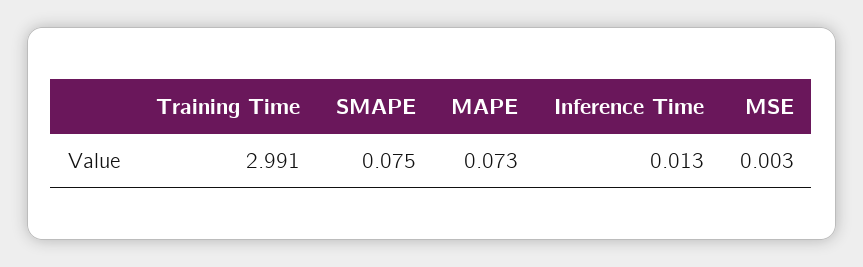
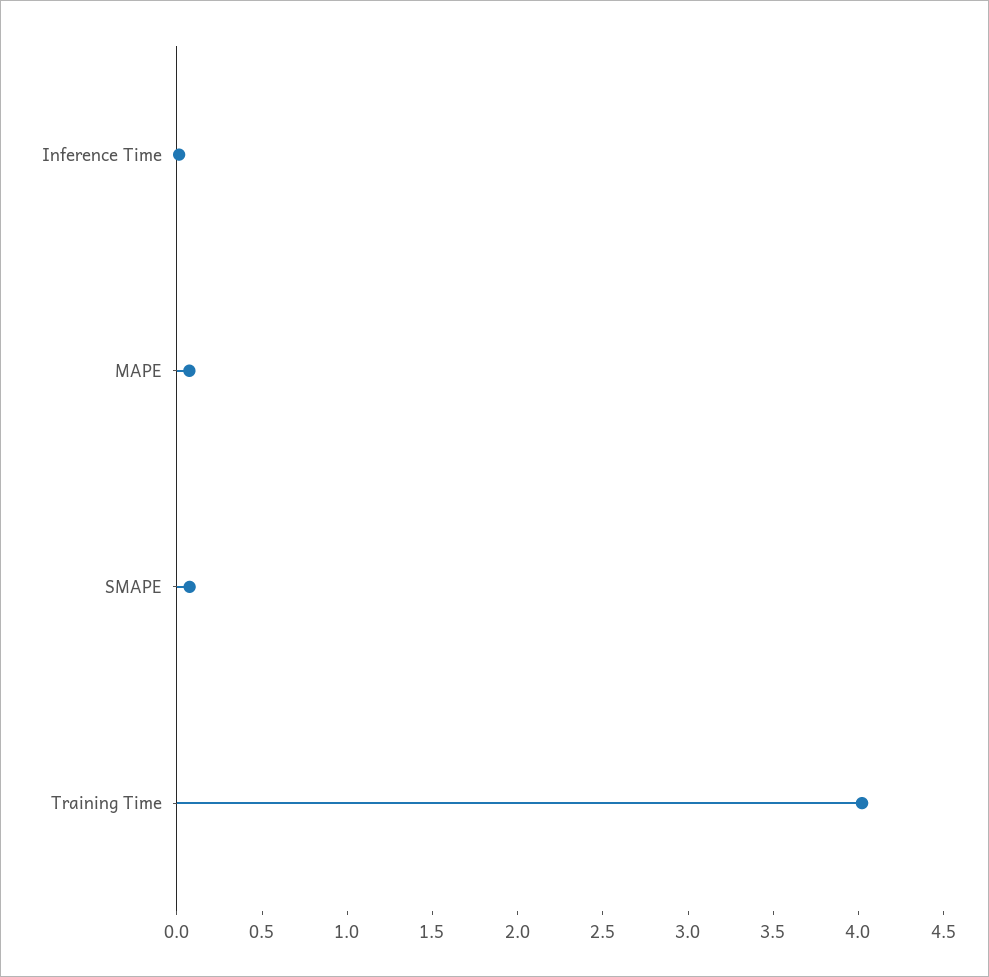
  {
-   "Training Time": 2.991,
+   "Training Time": 4,
    "SMAPE": 0.075,
    "MAPE": 0.073,
-   "Inference Time": 0.013,
+   "Inference Time": 0.013
-   "MSE": 0.003
  }

